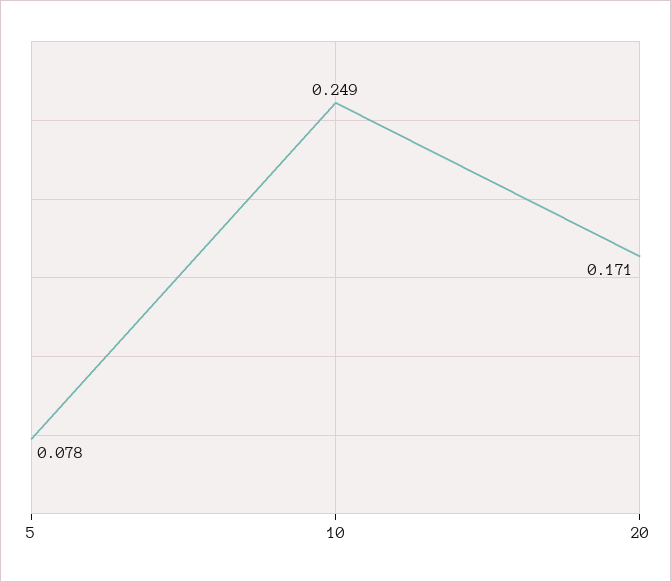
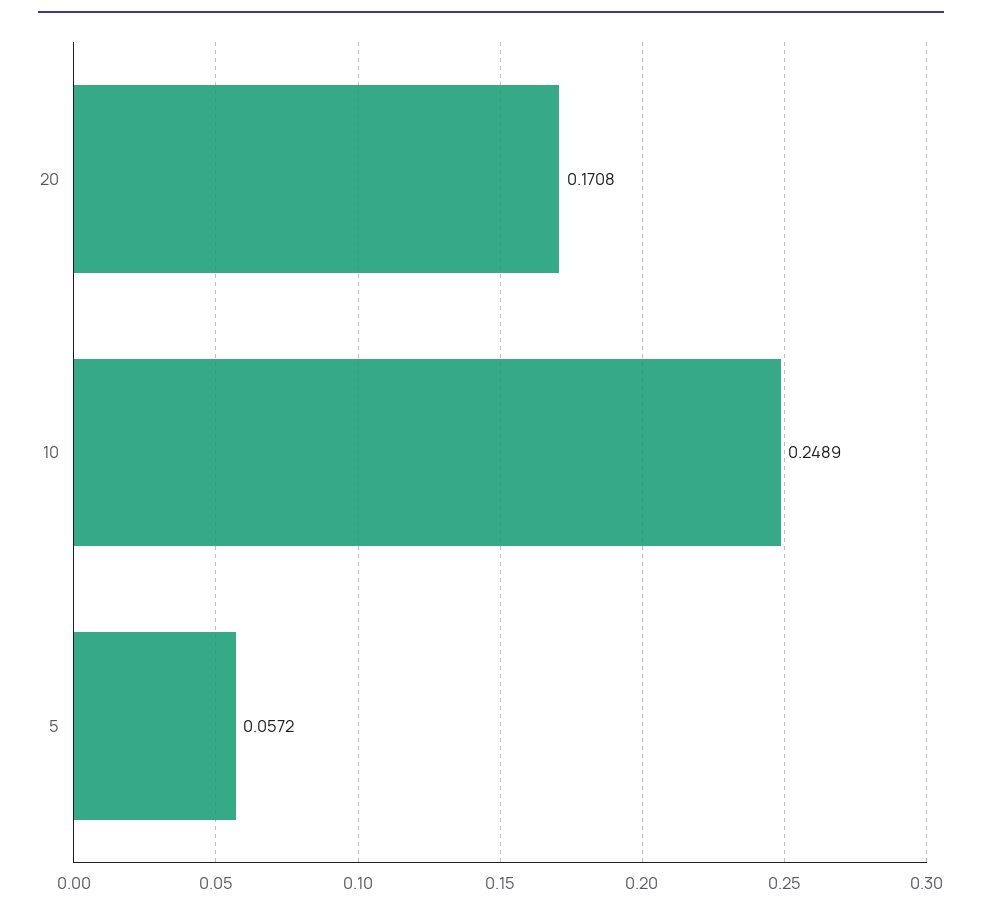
  {
-   "5": 0.078,
+   "5": 0.0572,
    "10": 0.2489,
    "20": 0.1708
  }

